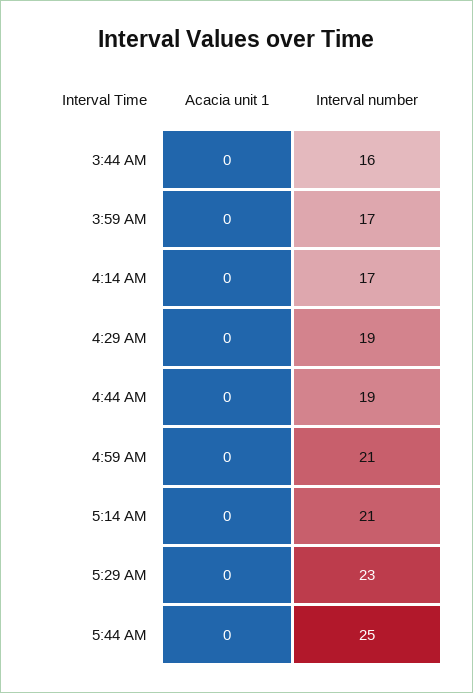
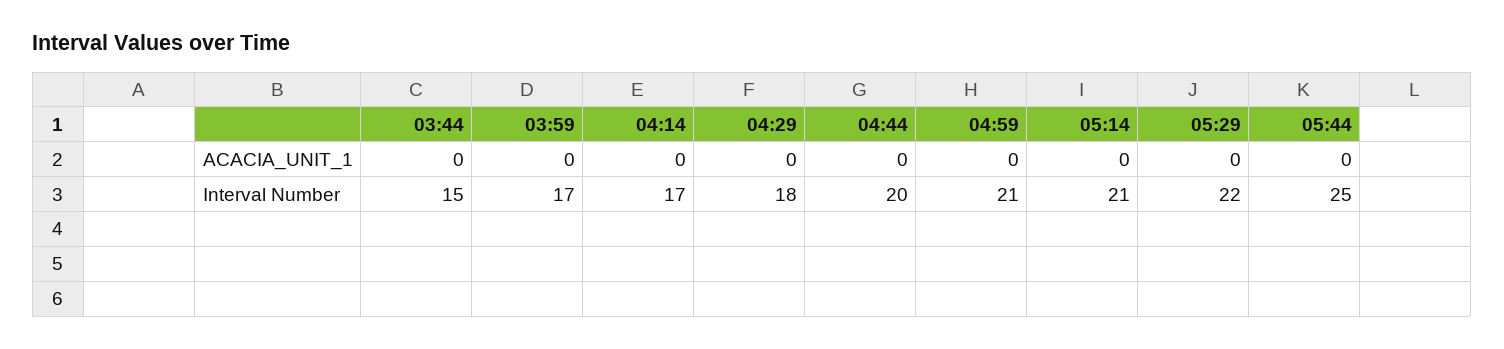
  {
    "Acacia unit 1": {
      "3:44 AM": 0,
      "3:59 AM": 0,
      "4:14 AM": 0,
      "4:29 AM": 0,
      "4:44 AM": 0,
      "4:59 AM": 0,
      "5:14 AM": 0,
      "5:29 AM": 0,
      "5:44 AM": 0
    },
    "Interval number": {
-     "3:44 AM": 16,
+     "3:44 AM": 15,
      "3:59 AM": 17,
      "4:14 AM": 17,
-     "4:29 AM": 19,
+     "4:29 AM": 18,
-     "4:44 AM": 19,
+     "4:44 AM": 20,
      "4:59 AM": 21,
      "5:14 AM": 21,
-     "5:29 AM": 23,
+     "5:29 AM": 22,
      "5:44 AM": 25
    }
  }

